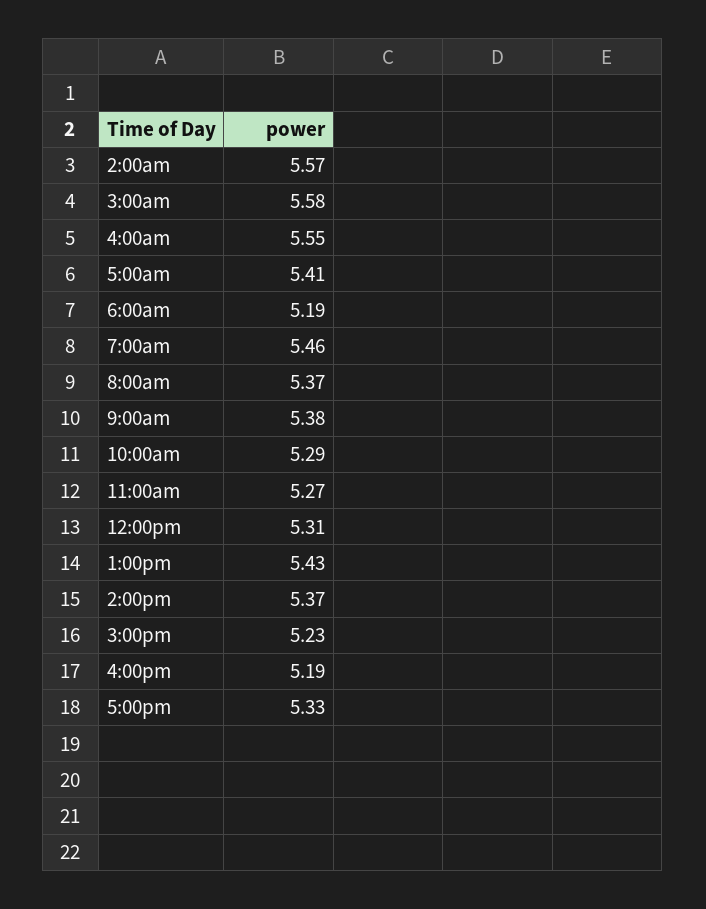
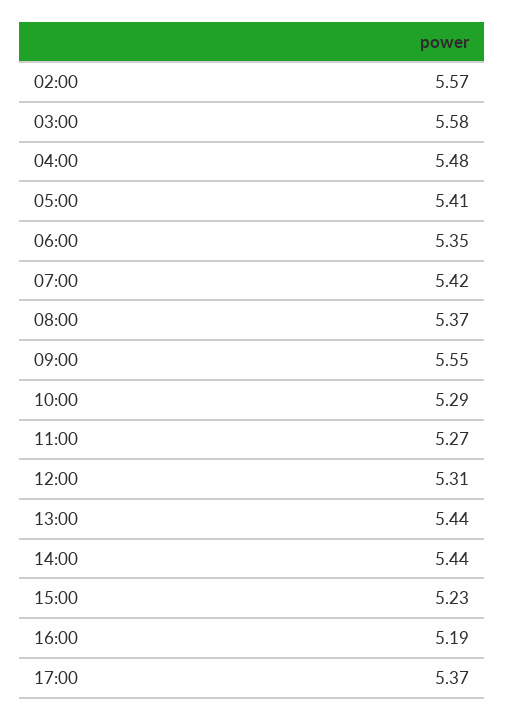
  {
    "2:00am": 5.57,
    "3:00am": 5.58,
-   "4:00am": 5.55,
+   "4:00am": 5.48,
    "5:00am": 5.41,
-   "6:00am": 5.19,
+   "6:00am": 5.35,
-   "7:00am": 5.46,
+   "7:00am": 5.42,
    "8:00am": 5.37,
-   "9:00am": 5.38,
+   "9:00am": 5.55,
    "10:00am": 5.29,
    "11:00am": 5.27,
    "12:00pm": 5.31,
-   "1:00pm": 5.43,
+   "1:00pm": 5.44,
-   "2:00pm": 5.37,
+   "2:00pm": 5.44,
    "3:00pm": 5.23,
    "4:00pm": 5.19,
-   "5:00pm": 5.33
+   "5:00pm": 5.37
  }

